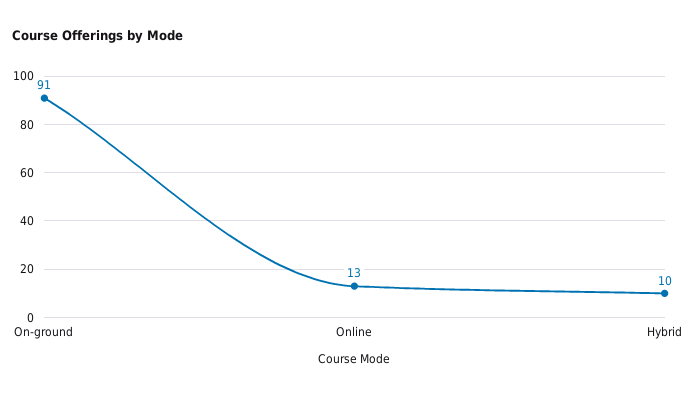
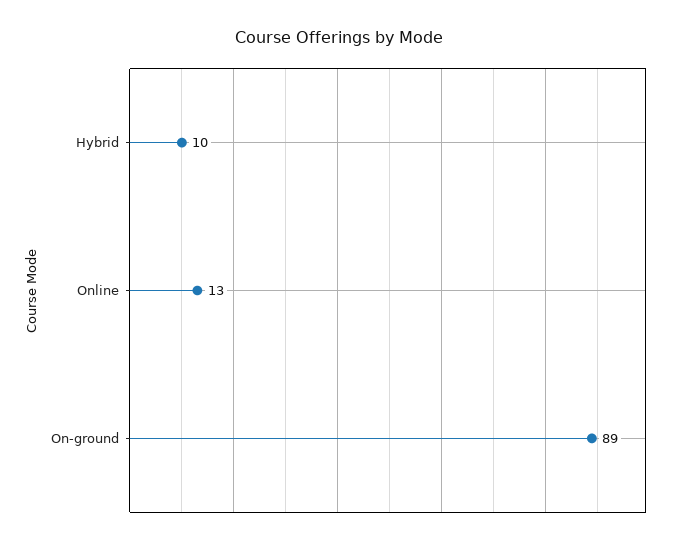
  {
-   "On-ground": 91,
+   "On-ground": 89,
    "Online": 13,
    "Hybrid": 10
  }

